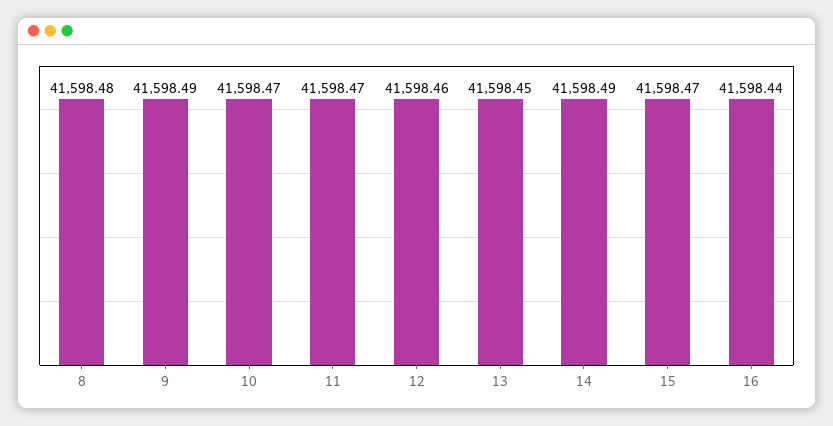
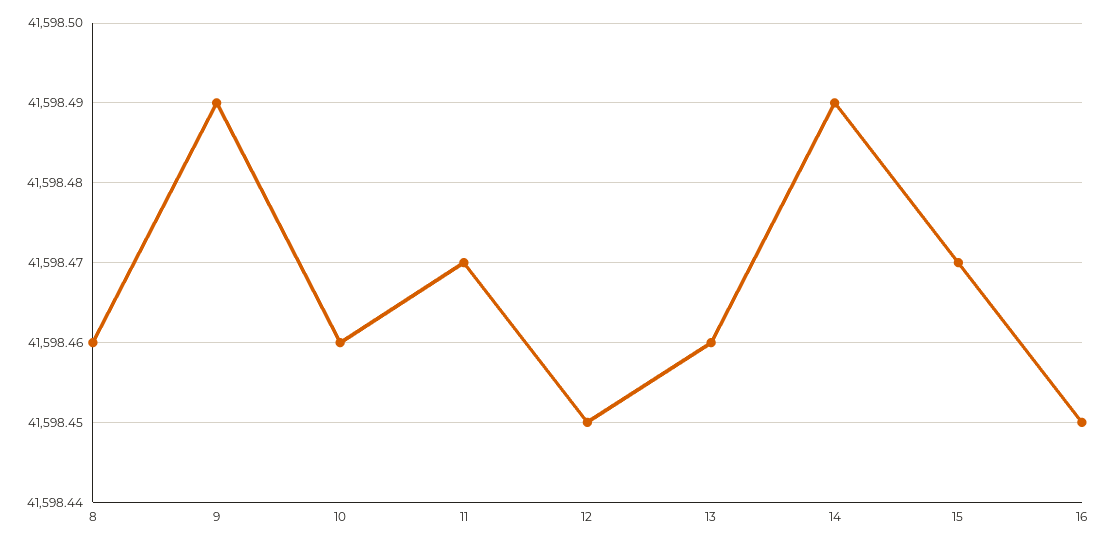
  {
-   "8": 41598.48,
+   "8": 41598.46,
    "9": 41598.49,
-   "10": 41598.47,
+   "10": 41598.46,
    "11": 41598.47,
-   "12": 41598.46,
+   "12": 41598.45,
-   "13": 41598.45,
+   "13": 41598.46,
    "14": 41598.49,
    "15": 41598.47,
-   "16": 41598.44
+   "16": 41598.45
  }

